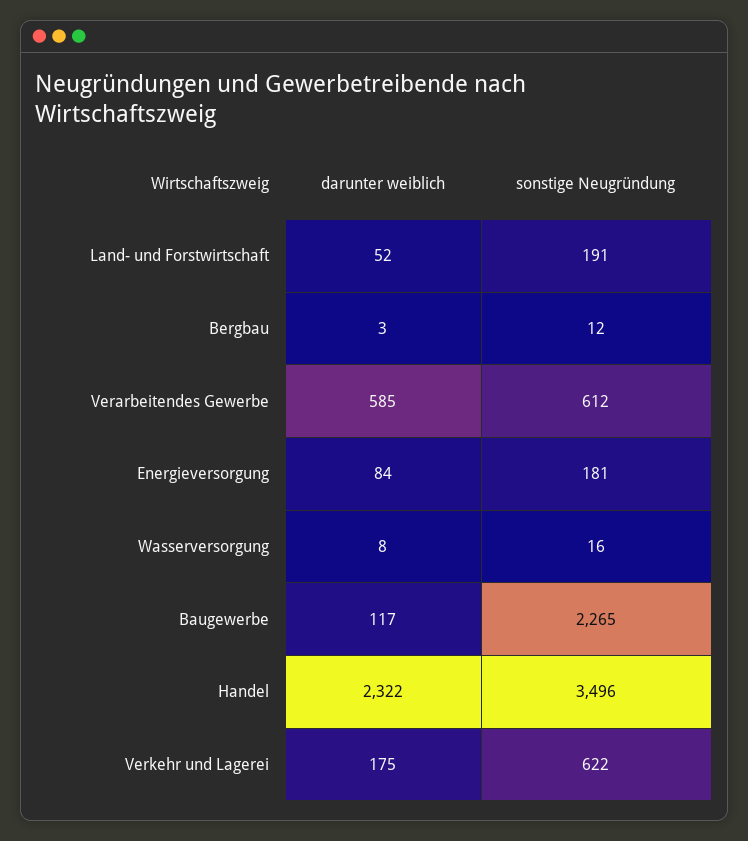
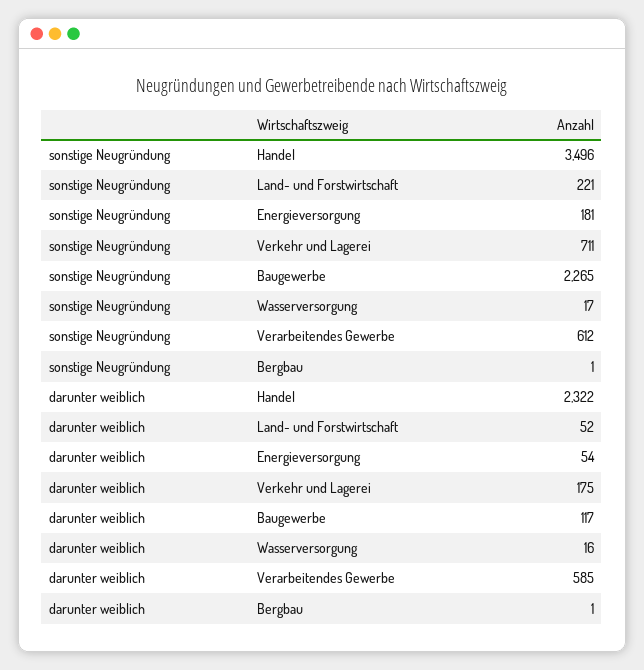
  {
    "darunter weiblich": {
      "Land- und Forstwirtschaft": 52,
-     "Bergbau": 3,
+     "Bergbau": 1,
      "Verarbeitendes Gewerbe": 585,
-     "Energieversorgung": 84,
+     "Energieversorgung": 54,
-     "Wasserversorgung": 8,
+     "Wasserversorgung": 16,
      "Baugewerbe": 117,
      "Handel": 2322,
      "Verkehr und Lagerei": 175
    },
    "sonstige Neugründung": {
-     "Land- und Forstwirtschaft": 191,
+     "Land- und Forstwirtschaft": 221,
-     "Bergbau": 12,
+     "Bergbau": 1,
      "Verarbeitendes Gewerbe": 612,
      "Energieversorgung": 181,
-     "Wasserversorgung": 16,
+     "Wasserversorgung": 17,
      "Baugewerbe": 2265,
      "Handel": 3496,
-     "Verkehr und Lagerei": 622
+     "Verkehr und Lagerei": 711
    }
  }

